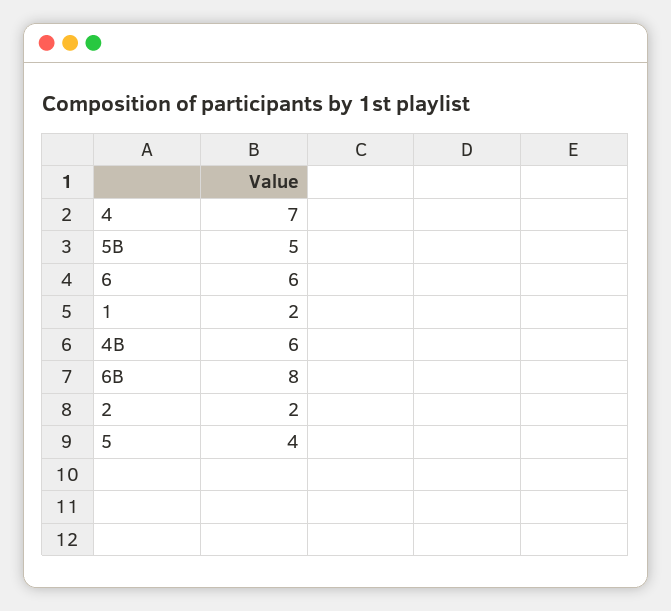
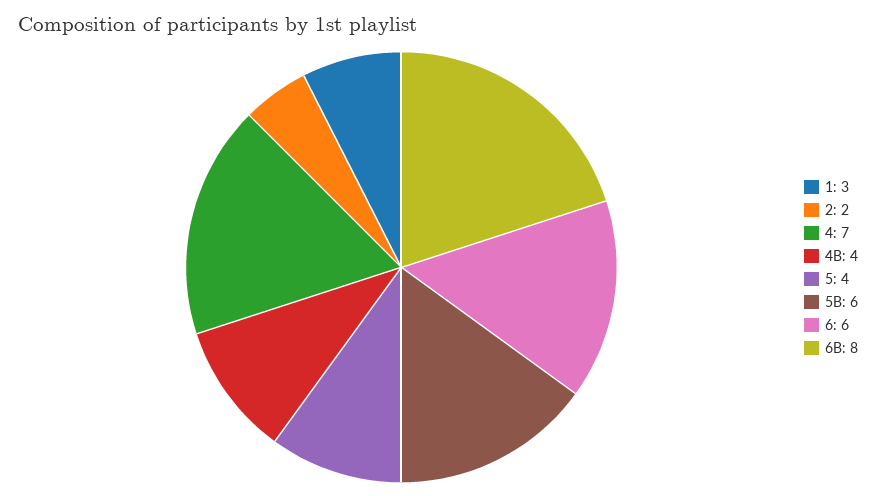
  {
    "4": 7,
-   "5B": 5,
+   "5B": 6,
    "6": 6,
-   "1": 2,
+   "1": 3,
-   "4B": 6,
+   "4B": 4,
    "6B": 8,
    "2": 2,
    "5": 4
  }

